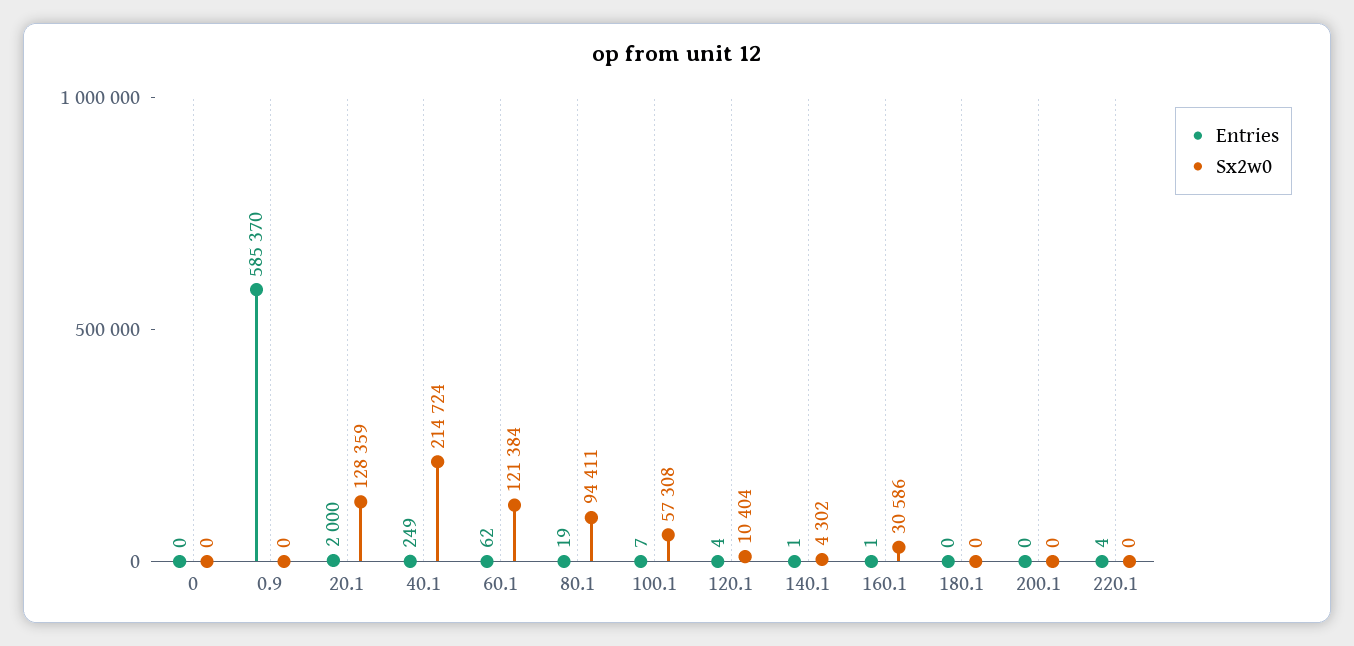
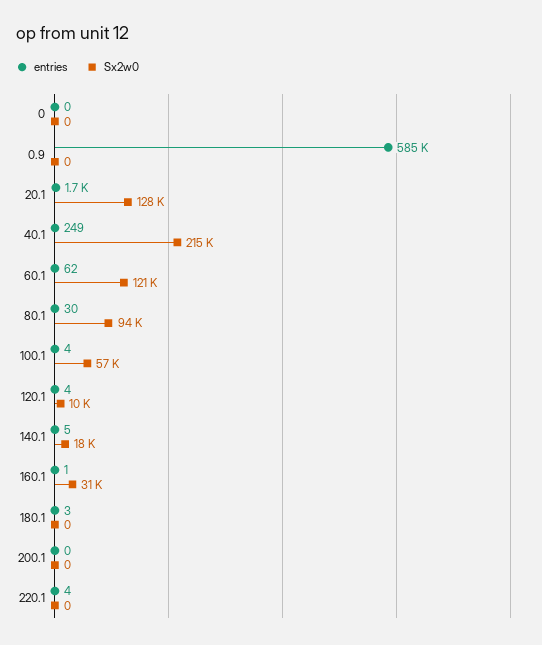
  {
    "Entries": {
      "0": 0,
      "0.9": 585370,
-     "20.1": 2000,
+     "20.1": 1700,
      "40.1": 249,
      "60.1": 62,
-     "80.1": 19,
+     "80.1": 30,
-     "100.1": 7,
+     "100.1": 4,
      "120.1": 4,
-     "140.1": 1,
+     "140.1": 5,
      "160.1": 1,
-     "180.1": 0,
+     "180.1": 3,
      "200.1": 0,
      "220.1": 4
    },
    "Sx2w0": {
      "0": 0,
      "0.9": 0,
      "20.1": 128359,
      "40.1": 214724,
      "60.1": 121384,
      "80.1": 94411,
      "100.1": 57308,
      "120.1": 10404,
-     "140.1": 4302,
+     "140.1": 18000,
      "160.1": 30586,
      "180.1": 0,
      "200.1": 0,
      "220.1": 0
    }
  }

